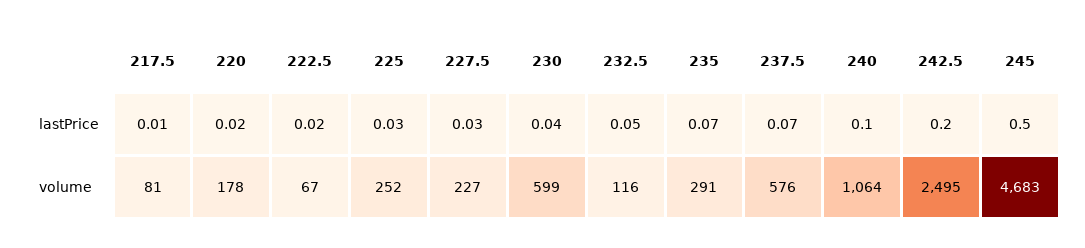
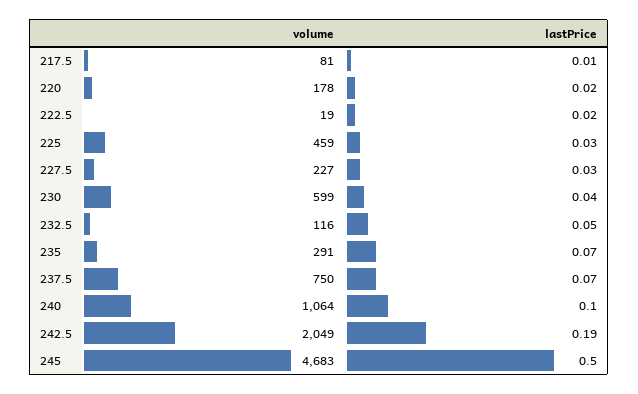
  {
    "217.5": {
      "lastPrice": 0.01,
      "volume": 81
    },
    "220": {
      "lastPrice": 0.02,
      "volume": 178
    },
    "222.5": {
      "lastPrice": 0.02,
-     "volume": 67
+     "volume": 19
    },
    "225": {
      "lastPrice": 0.03,
-     "volume": 252
+     "volume": 459
    },
    "227.5": {
      "lastPrice": 0.03,
      "volume": 227
    },
    "230": {
      "lastPrice": 0.04,
      "volume": 599
    },
    "232.5": {
      "lastPrice": 0.05,
      "volume": 116
    },
    "235": {
      "lastPrice": 0.07,
      "volume": 291
    },
    "237.5": {
      "lastPrice": 0.07,
-     "volume": 576
+     "volume": 750
    },
    "240": {
      "lastPrice": 0.1,
      "volume": 1064
    },
    "242.5": {
-     "lastPrice": 0.2,
+     "lastPrice": 0.19,
-     "volume": 2495
+     "volume": 2049
    },
    "245": {
      "lastPrice": 0.5,
      "volume": 4683
    }
  }

